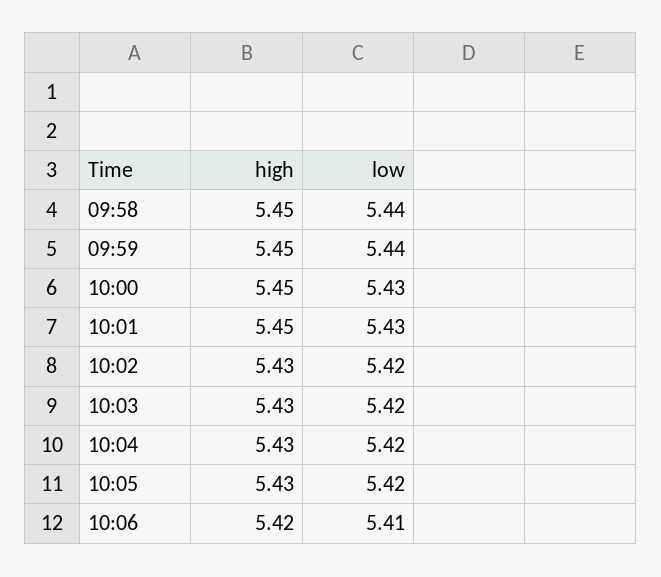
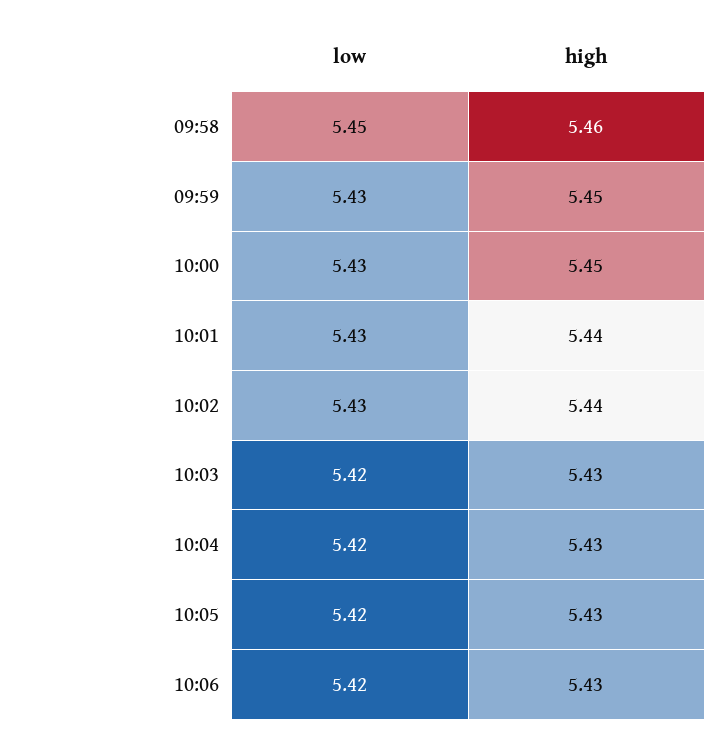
  {
    "high": {
-     "09:58": 5.45,
+     "09:58": 5.46,
      "09:59": 5.45,
      "10:00": 5.45,
-     "10:01": 5.45,
+     "10:01": 5.44,
-     "10:02": 5.43,
+     "10:02": 5.44,
      "10:03": 5.43,
      "10:04": 5.43,
      "10:05": 5.43,
-     "10:06": 5.42
+     "10:06": 5.43
    },
    "low": {
-     "09:58": 5.44,
+     "09:58": 5.45,
-     "09:59": 5.44,
+     "09:59": 5.43,
      "10:00": 5.43,
      "10:01": 5.43,
-     "10:02": 5.42,
+     "10:02": 5.43,
      "10:03": 5.42,
      "10:04": 5.42,
      "10:05": 5.42,
-     "10:06": 5.41
+     "10:06": 5.42
    }
  }

